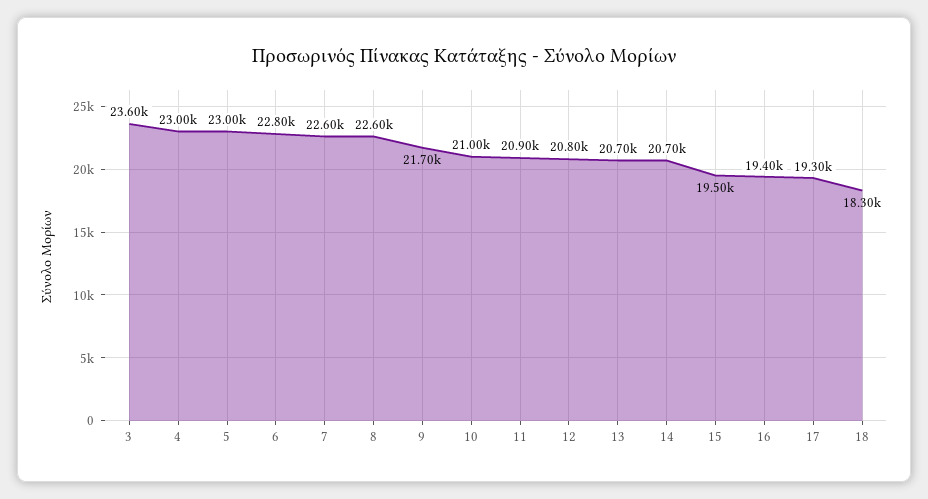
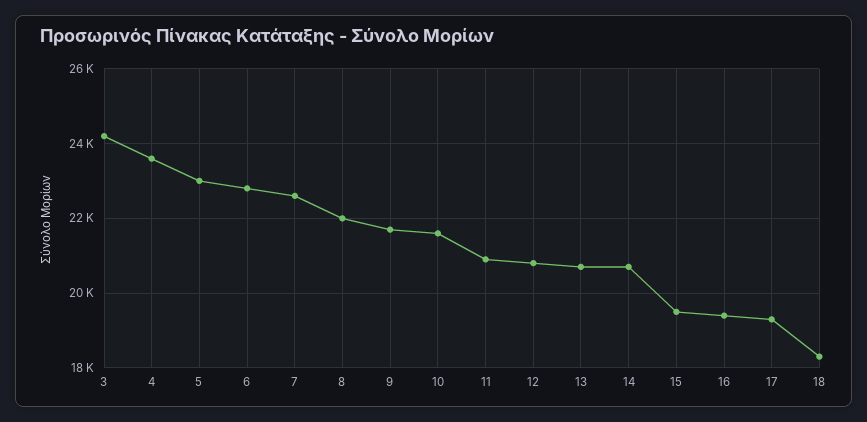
  {
-   "3": 23600,
+   "3": 24200,
-   "4": 23000,
+   "4": 23600,
    "5": 23000,
    "6": 22800,
    "7": 22600,
-   "8": 22600,
+   "8": 22000,
    "9": 21700,
-   "10": 21000,
+   "10": 21600,
    "11": 20900,
    "12": 20800,
    "13": 20700,
    "14": 20700,
    "15": 19500,
    "16": 19400,
    "17": 19300,
    "18": 18300
  }

